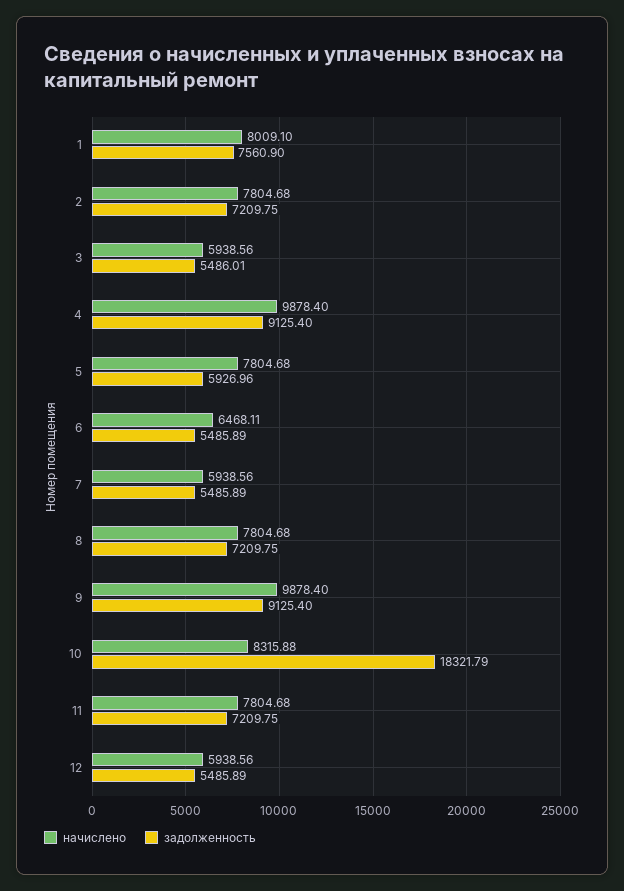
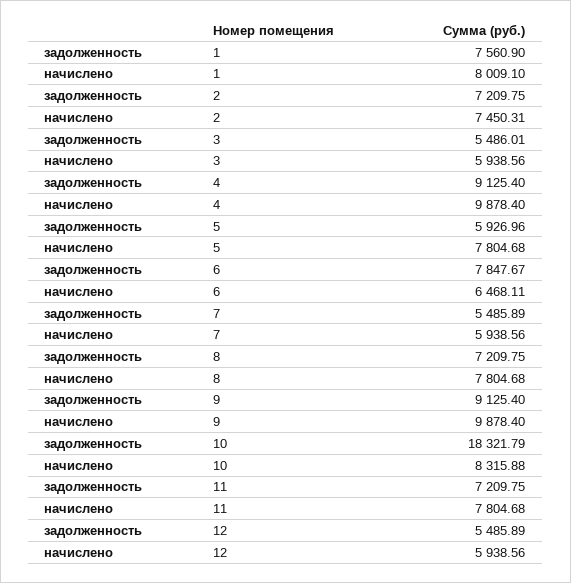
  {
    "начислено": {
      "1": 8009.1,
-     "2": 7804.68,
+     "2": 7450.31,
      "3": 5938.56,
      "4": 9878.4,
      "5": 7804.68,
      "6": 6468.11,
      "7": 5938.56,
      "8": 7804.68,
      "9": 9878.4,
      "10": 8315.88,
      "11": 7804.68,
      "12": 5938.56
    },
    "задолженность": {
      "1": 7560.9,
      "2": 7209.75,
      "3": 5486.01,
      "4": 9125.4,
      "5": 5926.96,
-     "6": 5485.89,
+     "6": 7847.67,
      "7": 5485.89,
      "8": 7209.75,
      "9": 9125.4,
      "10": 18321.79,
      "11": 7209.75,
      "12": 5485.89
    }
  }

